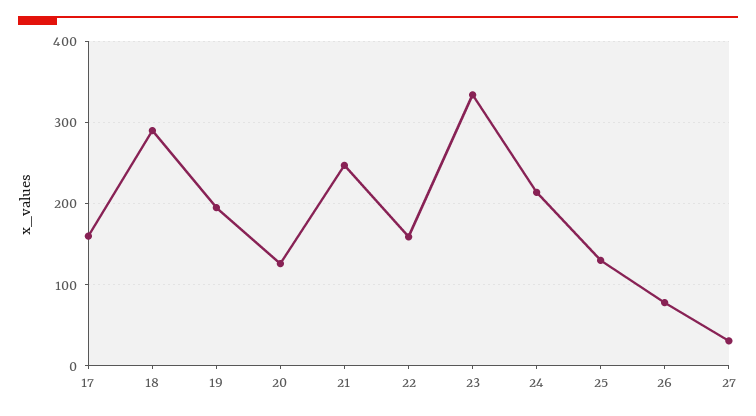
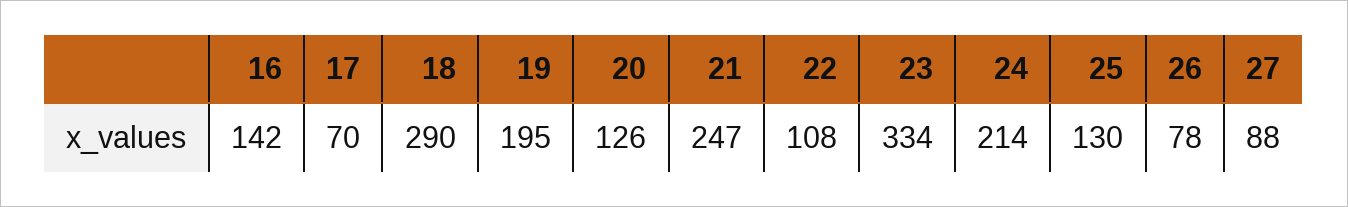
  {
-   "17": 160,
+   "17": 70,
    "18": 290,
    "19": 195,
    "20": 126,
    "21": 247,
-   "22": 160,
+   "22": 108,
    "23": 334,
    "24": 214,
    "25": 130,
    "26": 78,
-   "27": 30
+   "27": 88,
+   "16": 142
  }

